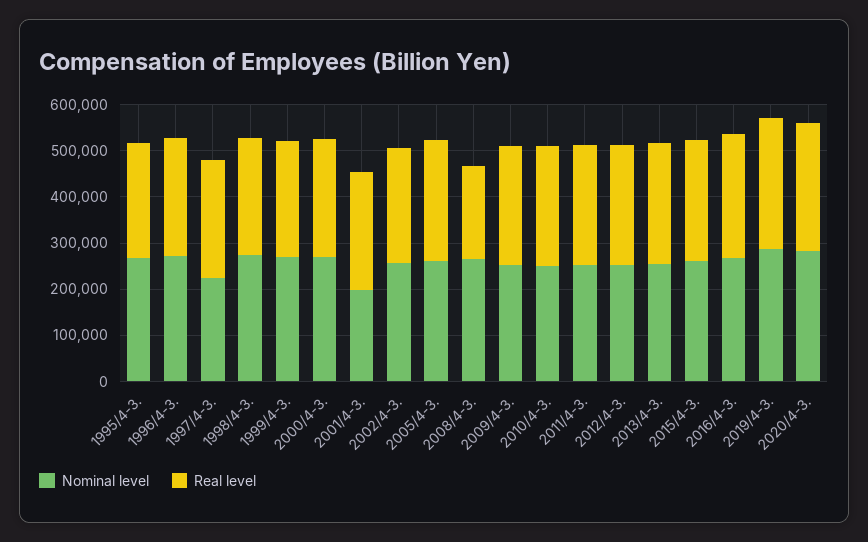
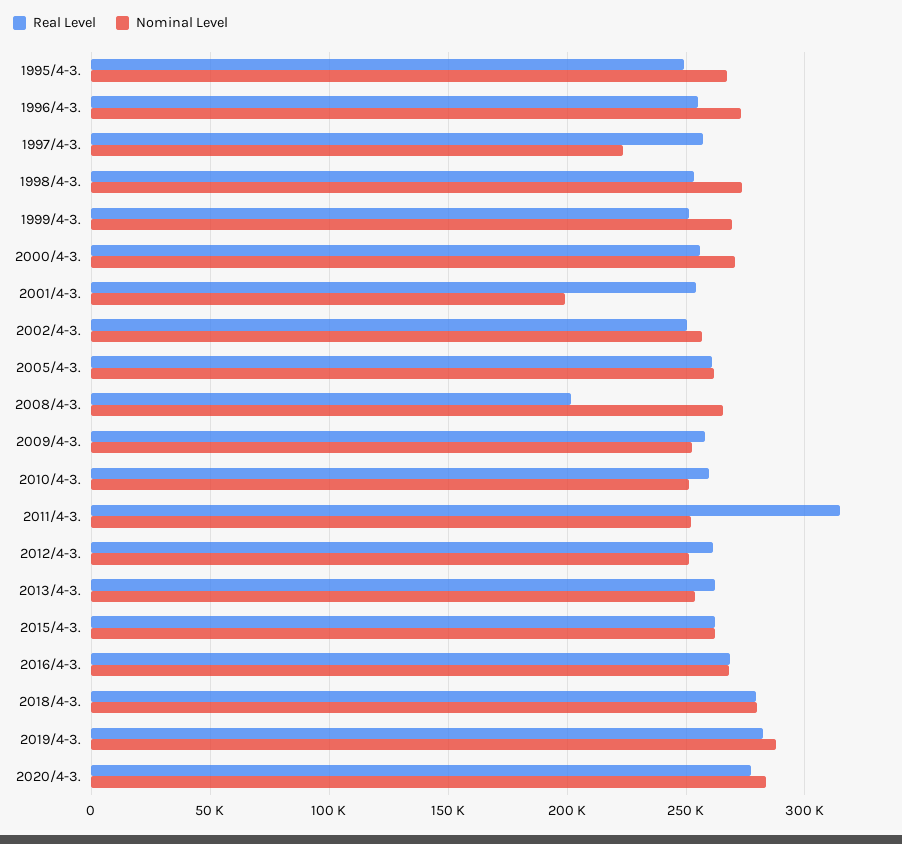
  {
    "Nominal level": {
      "1995/4-3.": 265000,
      "1996/4-3.": 275000,
      "1997/4-3.": 225000,
      "1998/4-3.": 275000,
      "1999/4-3.": 270000,
      "2000/4-3.": 270000,
      "2001/4-3.": 200000,
      "2002/4-3.": 255000,
      "2005/4-3.": 260000,
      "2008/4-3.": 265000,
      "2009/4-3.": 255000,
      "2010/4-3.": 250000,
      "2011/4-3.": 250000,
      "2012/4-3.": 250000,
      "2013/4-3.": 255000,
      "2015/4-3.": 260000,
      "2016/4-3.": 270000,
      "2019/4-3.": 290000,
-     "2020/4-3.": 285000
+     "2020/4-3.": 285000,
+     "2018/4-3.": 280000
    },
    "Real level": {
      "1995/4-3.": 250000,
      "1996/4-3.": 255000,
      "1997/4-3.": 255000,
      "1998/4-3.": 255000,
      "1999/4-3.": 250000,
      "2000/4-3.": 255000,
      "2001/4-3.": 255000,
      "2002/4-3.": 250000,
      "2005/4-3.": 260000,
      "2008/4-3.": 200000,
      "2009/4-3.": 260000,
      "2010/4-3.": 260000,
-     "2011/4-3.": 260000,
+     "2011/4-3.": 315000,
      "2012/4-3.": 260000,
      "2013/4-3.": 260000,
      "2015/4-3.": 260000,
      "2016/4-3.": 270000,
      "2019/4-3.": 280000,
-     "2020/4-3.": 275000
+     "2020/4-3.": 275000,
+     "2018/4-3.": 280000
    }
  }

